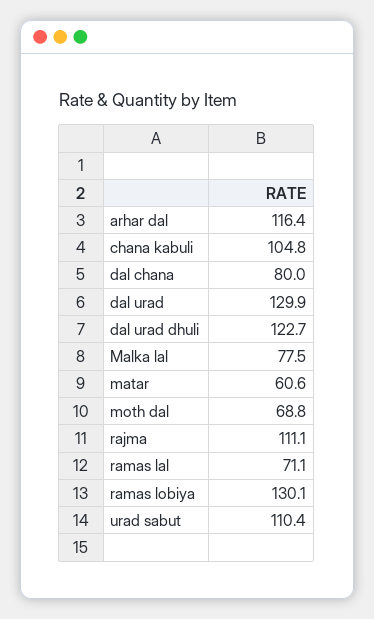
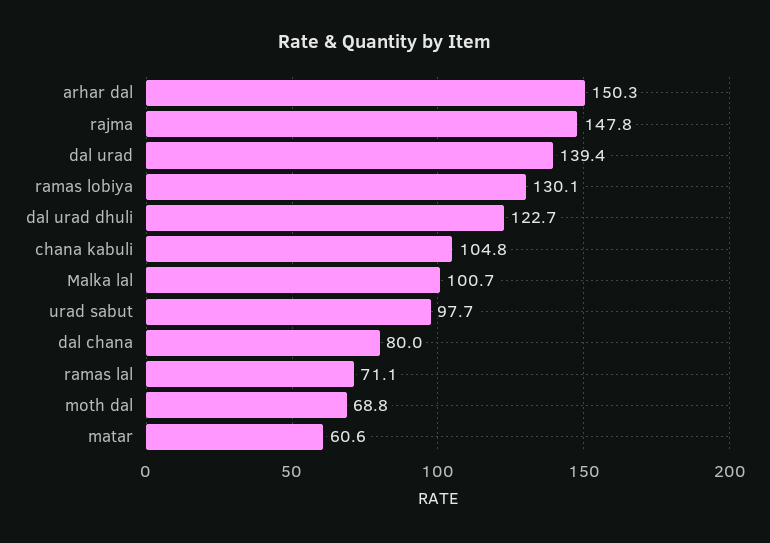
  {
-   "arhar dal": 116.4,
+   "arhar dal": 150.3,
    "chana kabuli": 104.8,
    "dal chana": 80,
-   "dal urad": 129.9,
+   "dal urad": 139.4,
    "dal urad dhuli": 122.7,
-   "Malka lal": 77.5,
+   "Malka lal": 100.7,
    "matar": 60.6,
    "moth dal": 68.8,
-   "rajma": 111.1,
+   "rajma": 147.8,
    "ramas lal": 71.1,
    "ramas lobiya": 130.1,
-   "urad sabut": 110.4
+   "urad sabut": 97.7
  }

